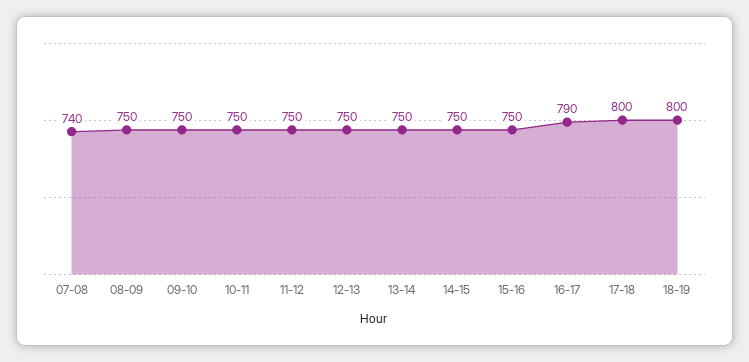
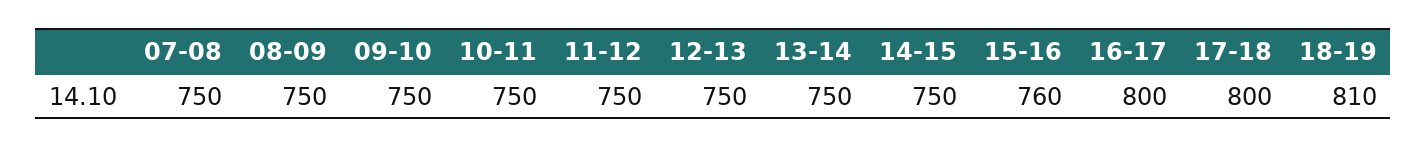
  {
-   "07-08": 740,
+   "07-08": 750,
    "08-09": 750,
    "09-10": 750,
    "10-11": 750,
    "11-12": 750,
    "12-13": 750,
    "13-14": 750,
    "14-15": 750,
-   "15-16": 750,
+   "15-16": 760,
-   "16-17": 790,
+   "16-17": 800,
    "17-18": 800,
-   "18-19": 800
+   "18-19": 810
  }

